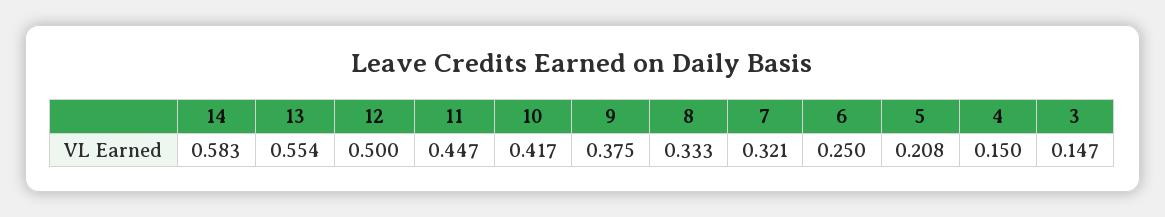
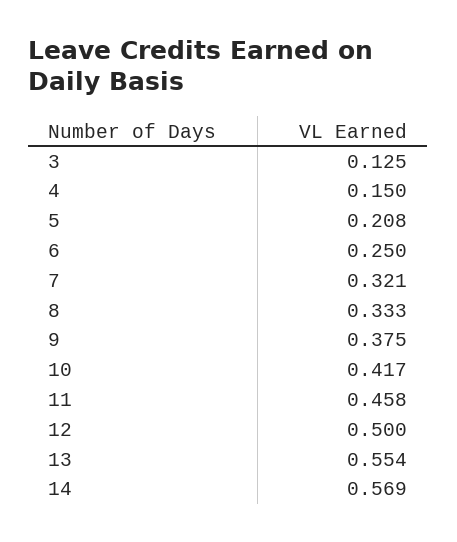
  {
-   "14": 0.583,
+   "14": 0.569,
    "13": 0.554,
    "12": 0.5,
-   "11": 0.447,
+   "11": 0.458,
    "10": 0.417,
    "9": 0.375,
    "8": 0.333,
    "7": 0.321,
    "6": 0.25,
    "5": 0.208,
    "4": 0.15,
-   "3": 0.147
+   "3": 0.125
  }

